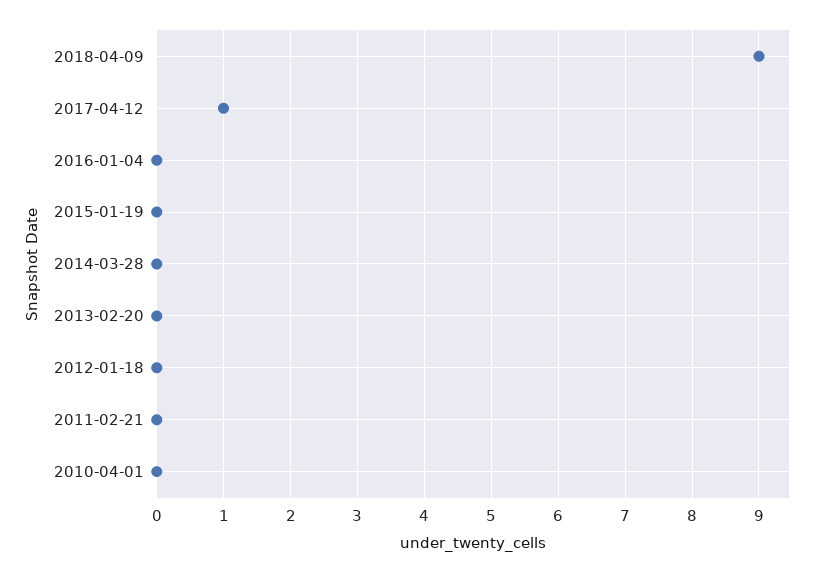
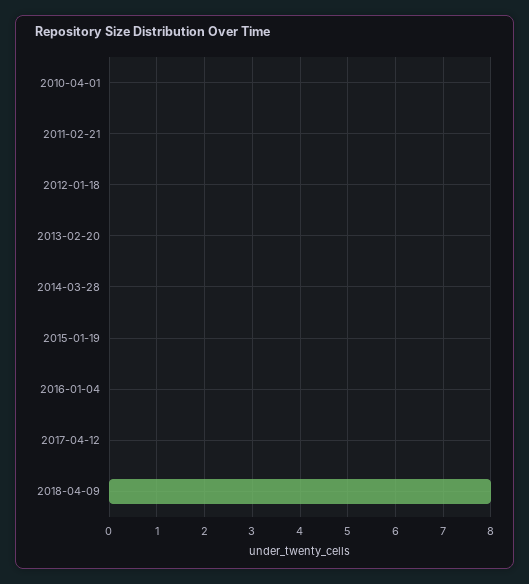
  {
-   "2018-04-09": 9,
+   "2018-04-09": 8,
-   "2017-04-12": 1,
+   "2017-04-12": 0,
    "2016-01-04": 0,
    "2015-01-19": 0,
    "2014-03-28": 0,
    "2013-02-20": 0,
    "2012-01-18": 0,
    "2011-02-21": 0,
    "2010-04-01": 0
  }

